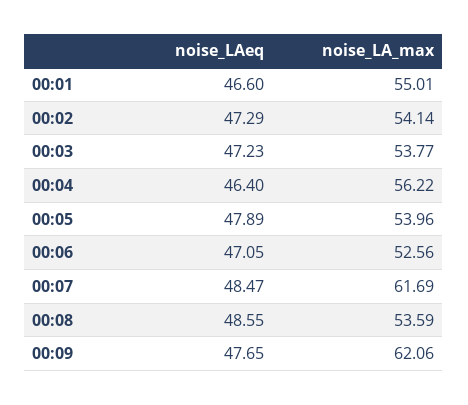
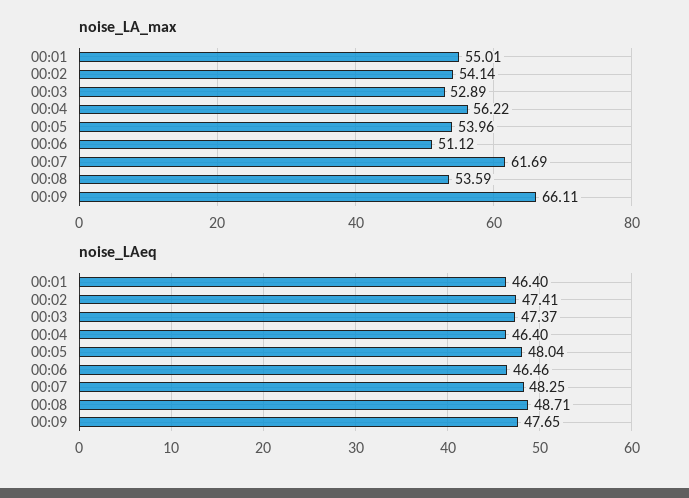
  {
    "noise_LAeq": {
-     "00:01": 46.6,
+     "00:01": 46.4,
-     "00:02": 47.29,
+     "00:02": 47.41,
-     "00:03": 47.23,
+     "00:03": 47.37,
      "00:04": 46.4,
-     "00:05": 47.89,
+     "00:05": 48.04,
-     "00:06": 47.05,
+     "00:06": 46.46,
-     "00:07": 48.47,
+     "00:07": 48.25,
-     "00:08": 48.55,
+     "00:08": 48.71,
      "00:09": 47.65
    },
    "noise_LA_max": {
      "00:01": 55.01,
      "00:02": 54.14,
-     "00:03": 53.77,
+     "00:03": 52.89,
      "00:04": 56.22,
      "00:05": 53.96,
-     "00:06": 52.56,
+     "00:06": 51.12,
      "00:07": 61.69,
      "00:08": 53.59,
-     "00:09": 62.06
+     "00:09": 66.11
    }
  }

